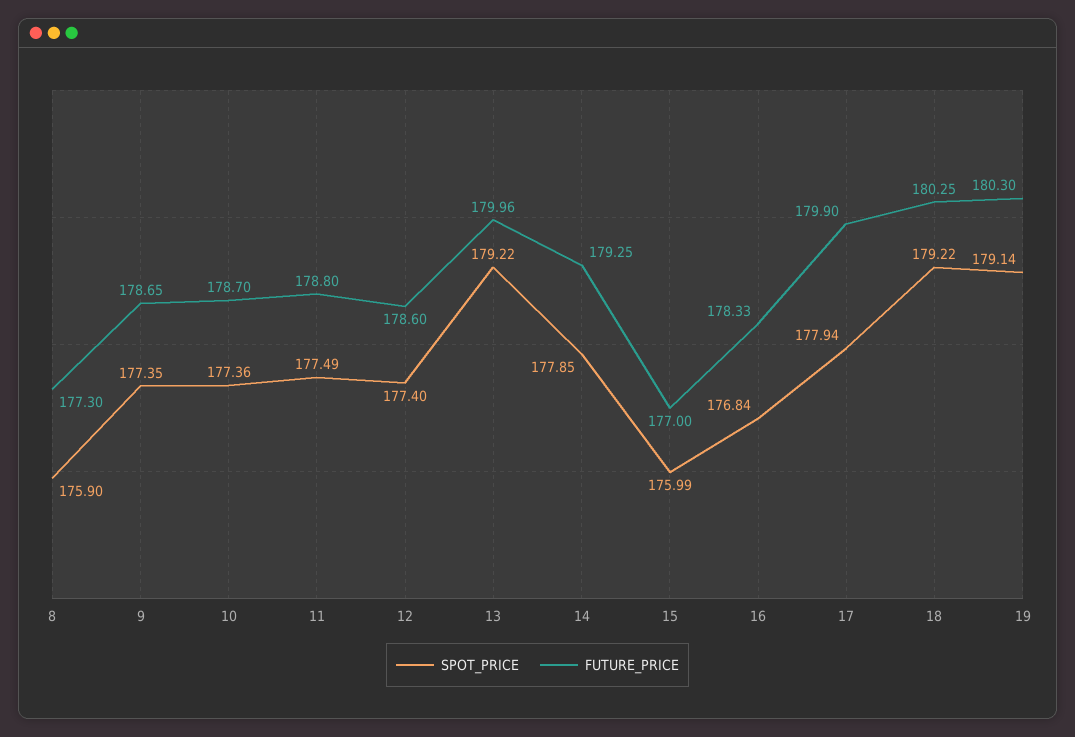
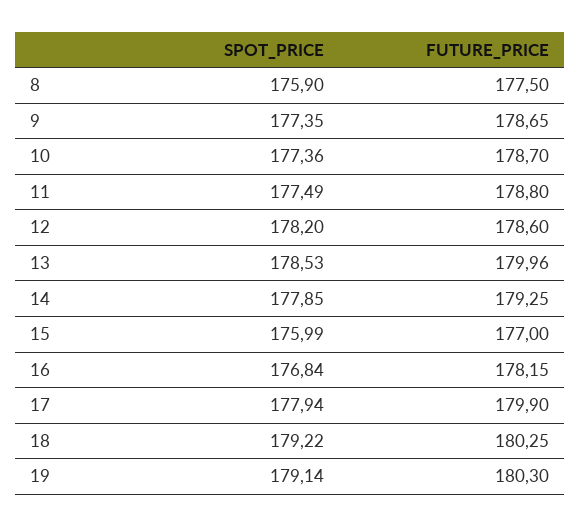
  {
    "SPOT_PRICE": {
      "8": 175.9,
      "9": 177.35,
      "10": 177.36,
      "11": 177.49,
-     "12": 177.4,
+     "12": 178.2,
-     "13": 179.22,
+     "13": 178.53,
      "14": 177.85,
      "15": 175.99,
      "16": 176.84,
      "17": 177.94,
      "18": 179.22,
      "19": 179.14
    },
    "FUTURE_PRICE": {
-     "8": 177.3,
+     "8": 177.5,
      "9": 178.65,
      "10": 178.7,
      "11": 178.8,
      "12": 178.6,
      "13": 179.96,
      "14": 179.25,
      "15": 177,
-     "16": 178.33,
+     "16": 178.15,
      "17": 179.9,
      "18": 180.25,
      "19": 180.3
    }
  }

